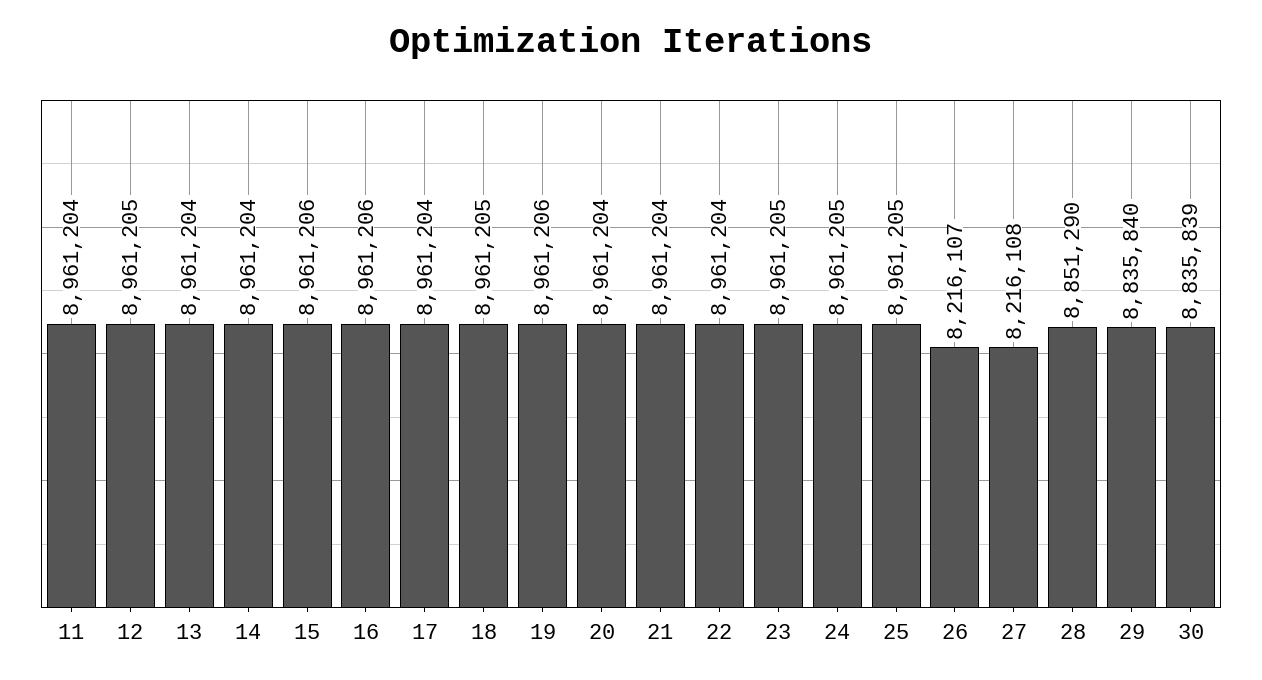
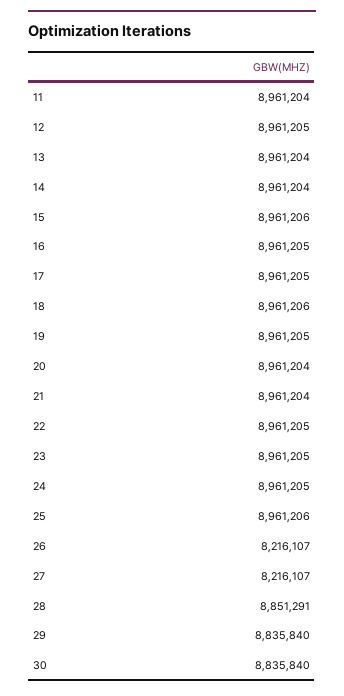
  {
    "11": 8961204,
    "12": 8961205,
    "13": 8961204,
    "14": 8961204,
    "15": 8961206,
-   "16": 8961206,
+   "16": 8961205,
-   "17": 8961204,
+   "17": 8961205,
-   "18": 8961205,
+   "18": 8961206,
-   "19": 8961206,
+   "19": 8961205,
    "20": 8961204,
    "21": 8961204,
-   "22": 8961204,
+   "22": 8961205,
    "23": 8961205,
    "24": 8961205,
-   "25": 8961205,
+   "25": 8961206,
    "26": 8216107,
-   "27": 8216108,
+   "27": 8216107,
-   "28": 8851290,
+   "28": 8851291,
    "29": 8835840,
-   "30": 8835839
+   "30": 8835840
  }

